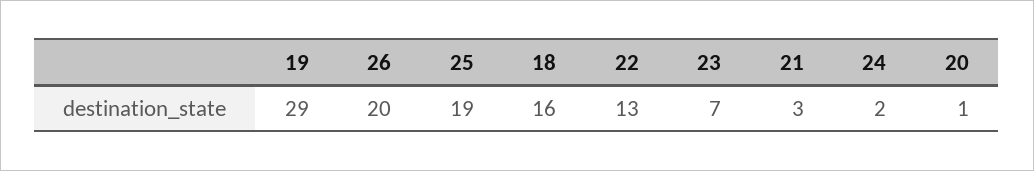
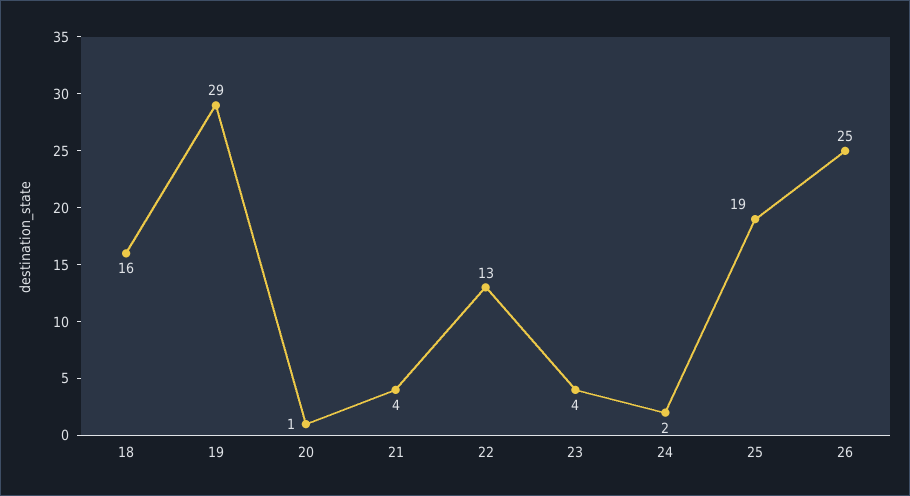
  {
    "19": 29,
-   "26": 20,
+   "26": 25,
    "25": 19,
    "18": 16,
    "22": 13,
-   "23": 7,
+   "23": 4,
-   "21": 3,
+   "21": 4,
    "24": 2,
    "20": 1
  }

